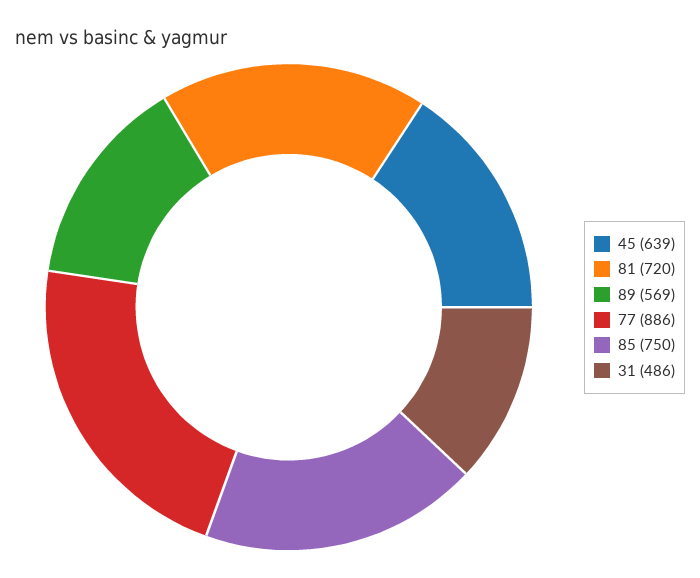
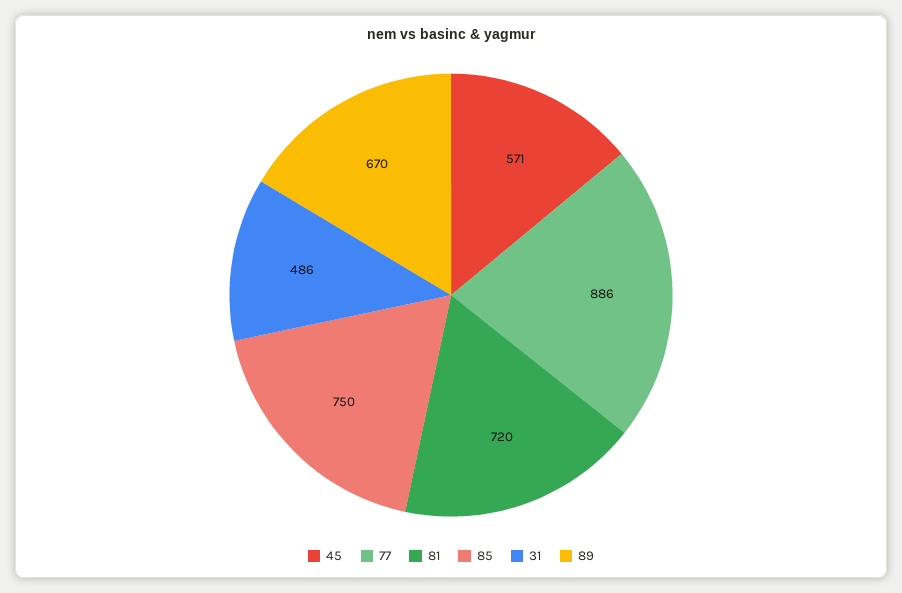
  {
-   "45": 639,
+   "45": 571,
    "81": 720,
-   "89": 569,
+   "89": 670,
    "77": 886,
    "85": 750,
    "31": 486
  }

